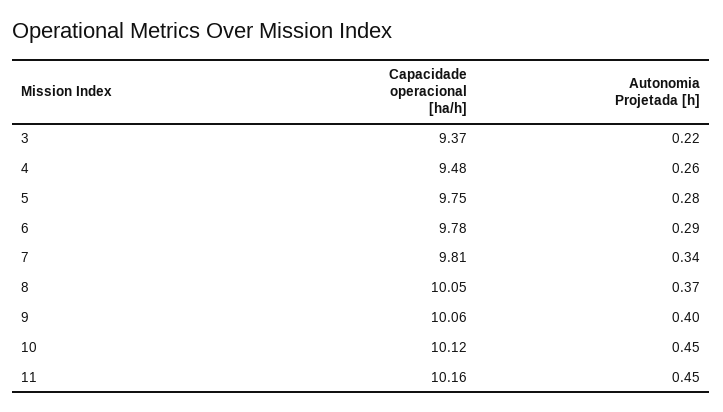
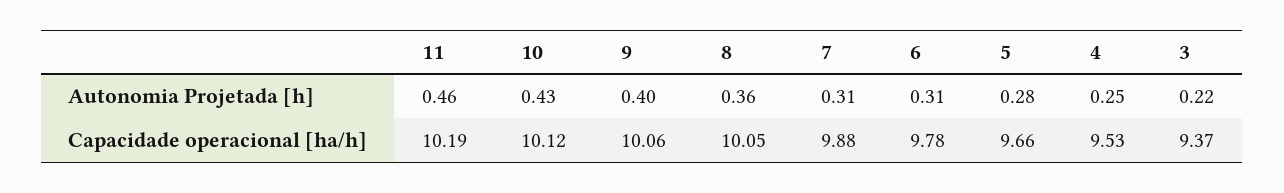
  {
    "Capacidade operacional [ha/h]": {
      "3": 9.37,
-     "4": 9.48,
+     "4": 9.53,
-     "5": 9.75,
+     "5": 9.66,
      "6": 9.78,
-     "7": 9.81,
+     "7": 9.88,
      "8": 10.05,
      "9": 10.06,
      "10": 10.12,
-     "11": 10.16
+     "11": 10.19
    },
    "Autonomia Projetada [h]": {
      "3": 0.22,
-     "4": 0.26,
+     "4": 0.25,
      "5": 0.28,
-     "6": 0.29,
+     "6": 0.31,
-     "7": 0.34,
+     "7": 0.31,
-     "8": 0.37,
+     "8": 0.36,
      "9": 0.4,
-     "10": 0.45,
+     "10": 0.43,
-     "11": 0.45
+     "11": 0.46
    }
  }

